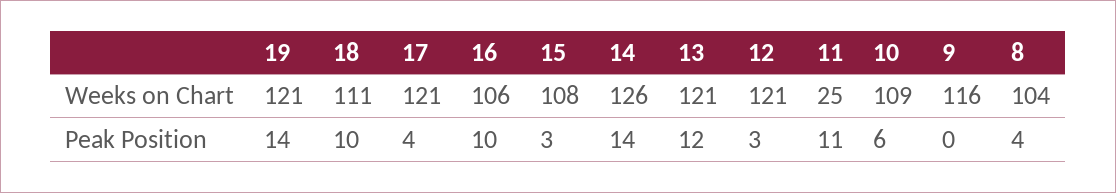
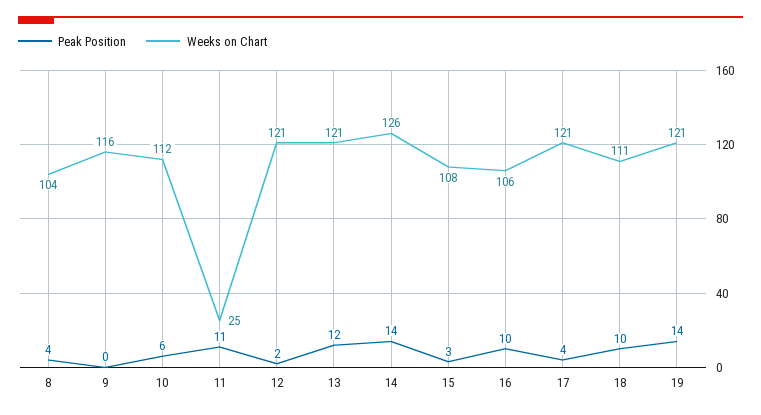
  {
    "Weeks on Chart": {
      "19": 121,
      "18": 111,
      "17": 121,
      "16": 106,
      "15": 108,
      "14": 126,
      "13": 121,
      "12": 121,
      "11": 25,
-     "10": 109,
+     "10": 112,
      "9": 116,
      "8": 104
    },
    "Peak Position": {
      "19": 14,
      "18": 10,
      "17": 4,
      "16": 10,
      "15": 3,
      "14": 14,
      "13": 12,
-     "12": 3,
+     "12": 2,
      "11": 11,
      "10": 6,
      "9": 0,
      "8": 4
    }
  }

